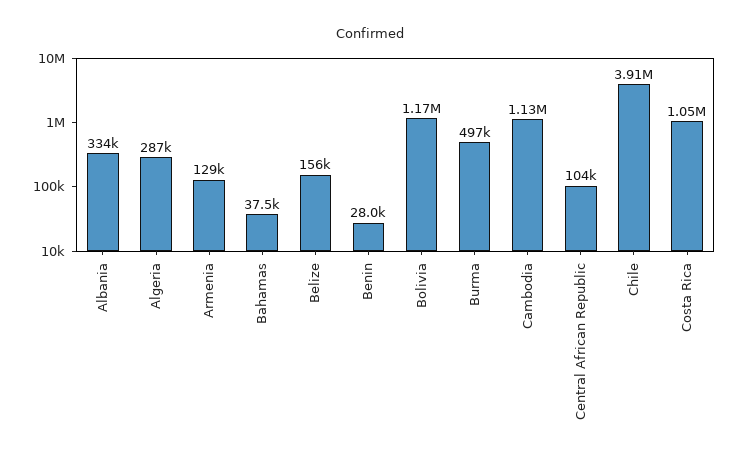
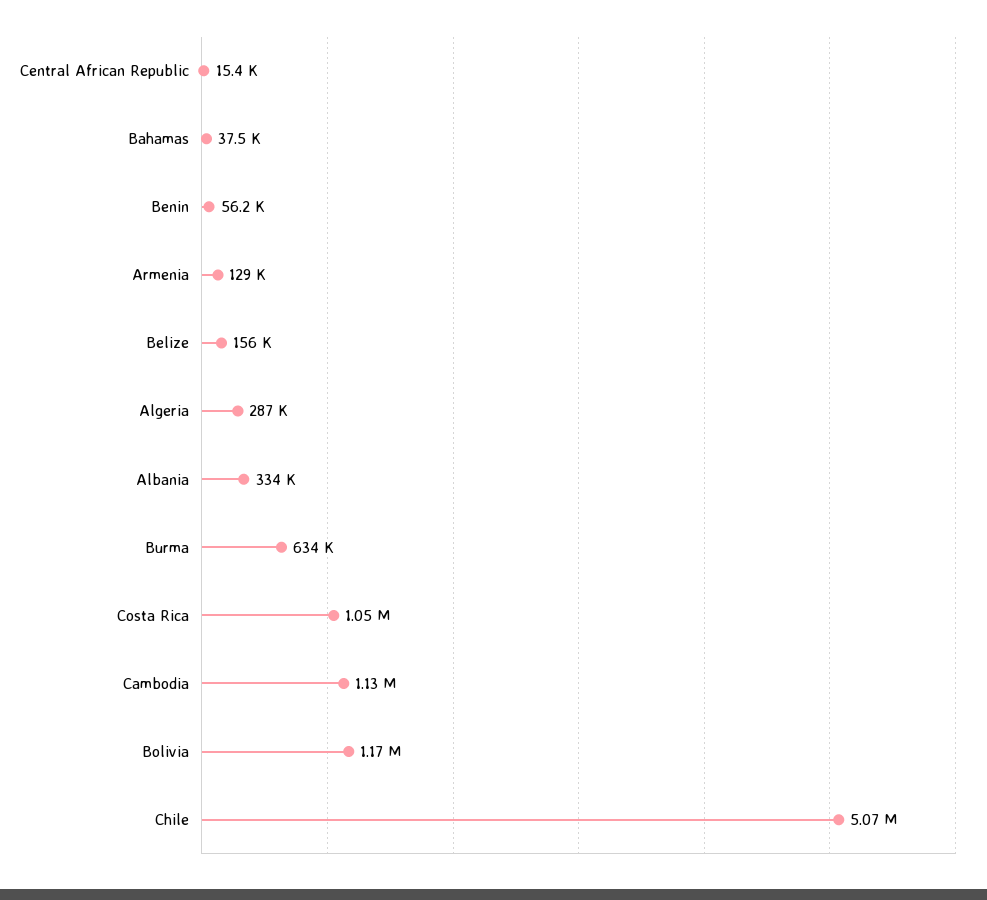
  {
    "Albania": 334000,
    "Algeria": 287000,
    "Armenia": 129000,
    "Bahamas": 37500,
    "Belize": 156000,
-   "Benin": 28000,
+   "Benin": 56200,
    "Bolivia": 1170000,
-   "Burma": 497000,
+   "Burma": 634000,
    "Cambodia": 1130000,
-   "Central African Republic": 104000,
+   "Central African Republic": 15400,
-   "Chile": 3910000,
+   "Chile": 5070000,
    "Costa Rica": 1050000
  }

